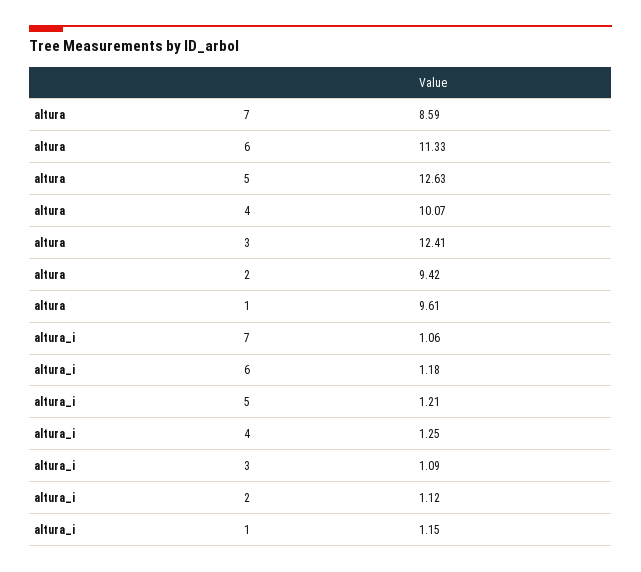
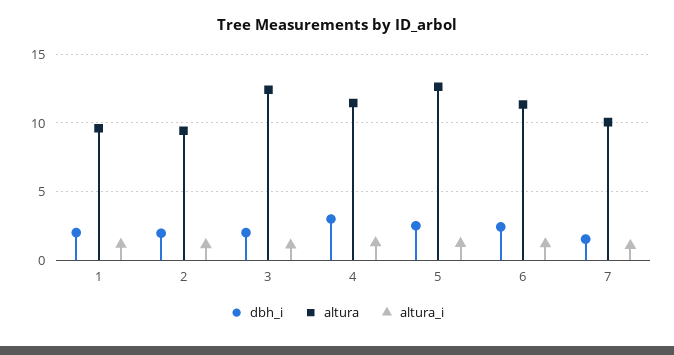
  {
    "altura": {
-     "7": 8.59,
+     "7": 10,
      "6": 11.33,
      "5": 12.63,
-     "4": 10.07,
+     "4": 11.5,
      "3": 12.41,
      "2": 9.42,
      "1": 9.61
    },
    "altura_i": {
      "7": 1.06,
      "6": 1.18,
      "5": 1.21,
      "4": 1.25,
      "3": 1.09,
      "2": 1.12,
      "1": 1.15
-   }
+   },
+   "dbh_i": {
+     "1": 2,
+     "2": 2,
+     "3": 2,
+     "4": 3,
+     "5": 2.5,
+     "6": 2.5,
+     "7": 1.5
+   }
  }

